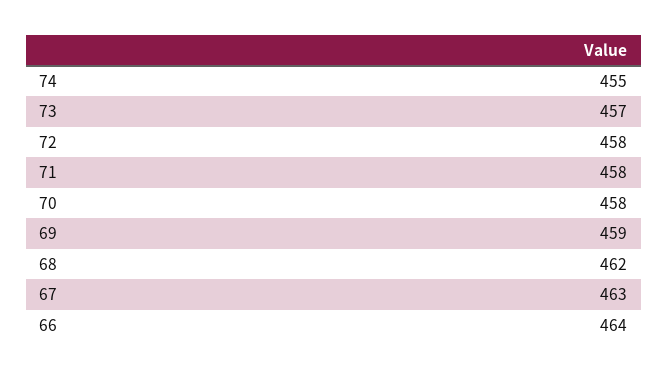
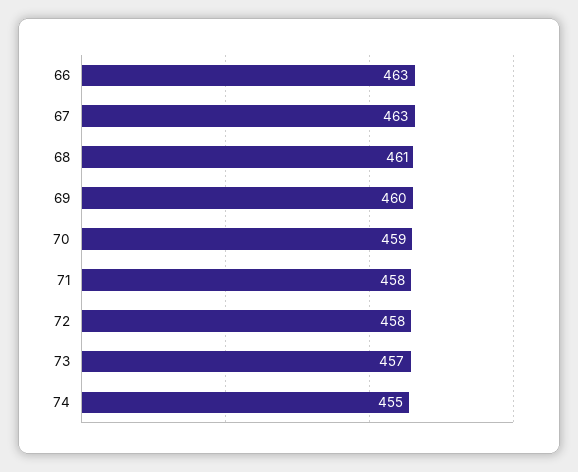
  {
    "74": 455,
    "73": 457,
    "72": 458,
    "71": 458,
-   "70": 458,
+   "70": 459,
-   "69": 459,
+   "69": 460,
-   "68": 462,
+   "68": 461,
    "67": 463,
-   "66": 464
+   "66": 463
  }

